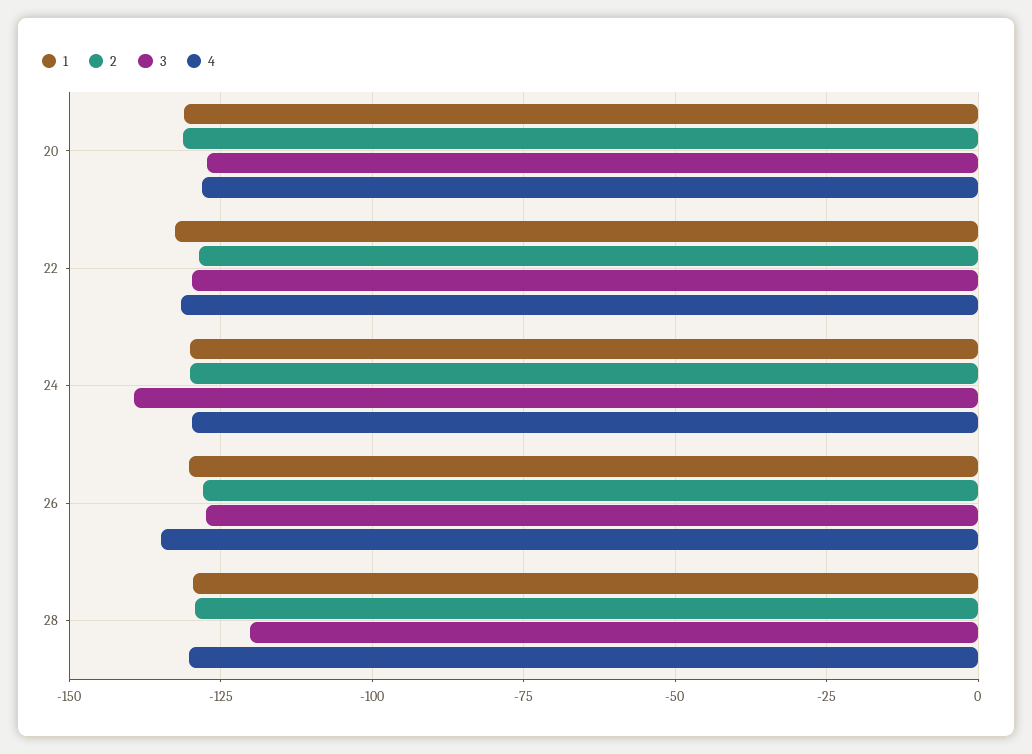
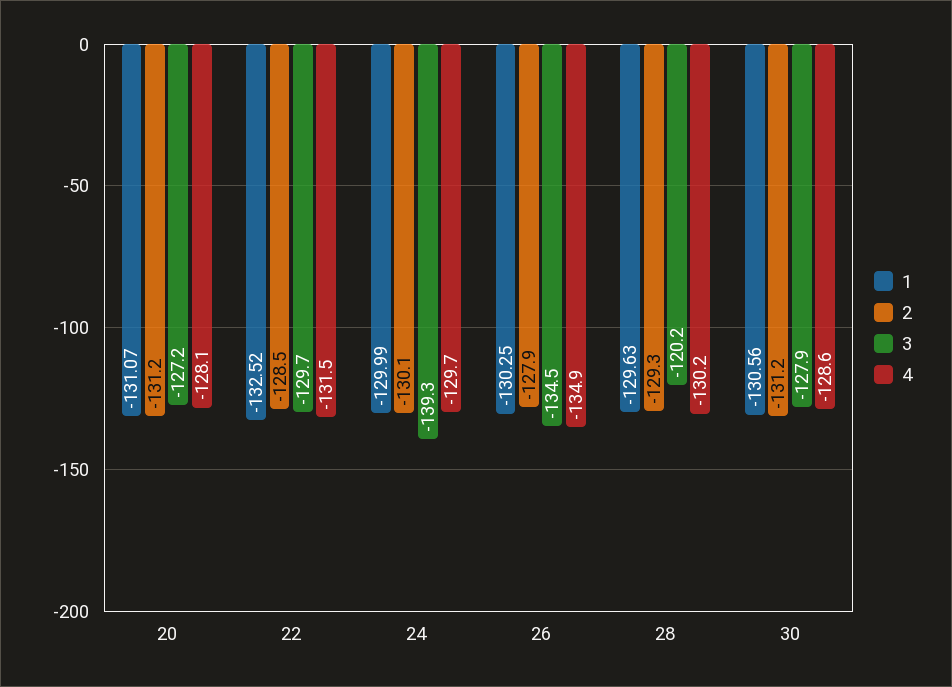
  {
    "1": {
      "20": -131.07,
      "22": -132.52,
      "24": -129.99,
      "26": -130.25,
-     "28": -129.63
+     "28": -129.63,
+     "30": -130.56
    },
    "2": {
      "20": -131.2,
      "22": -128.5,
      "24": -130.1,
      "26": -127.9,
-     "28": -129.3
+     "28": -129.3,
+     "30": -131.2
    },
    "3": {
      "20": -127.2,
      "22": -129.7,
      "24": -139.3,
-     "26": -127.5,
+     "26": -134.5,
-     "28": -120.2
+     "28": -120.2,
+     "30": -127.9
    },
    "4": {
      "20": -128.1,
      "22": -131.5,
      "24": -129.7,
      "26": -134.9,
-     "28": -130.2
+     "28": -130.2,
+     "30": -128.6
    }
  }

